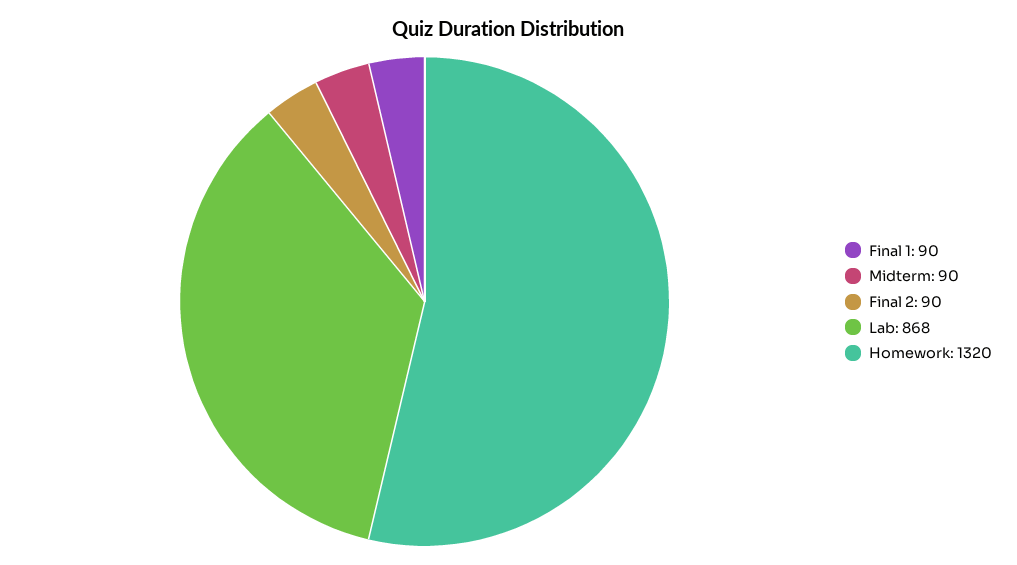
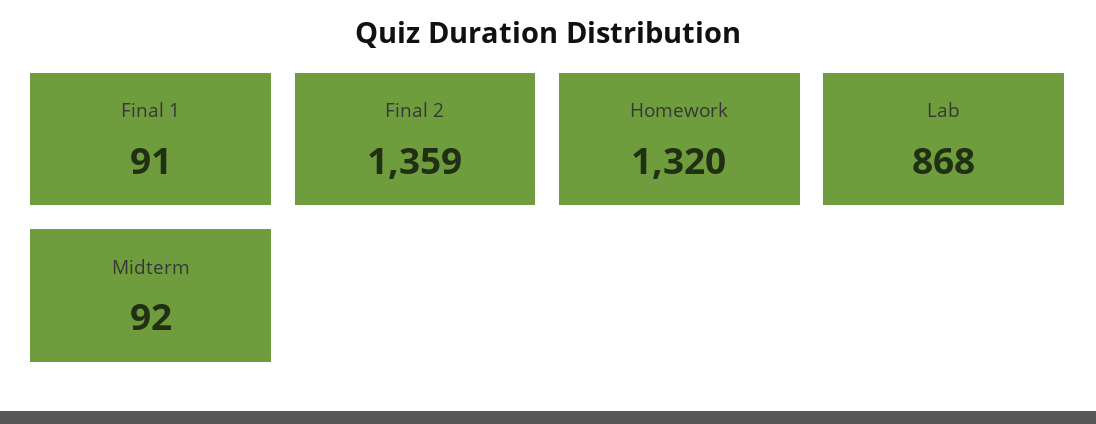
  {
-   "Final 1": 90,
+   "Final 1": 91,
-   "Midterm": 90,
+   "Midterm": 92,
-   "Final 2": 90,
+   "Final 2": 1359,
    "Lab": 868,
    "Homework": 1320
  }

